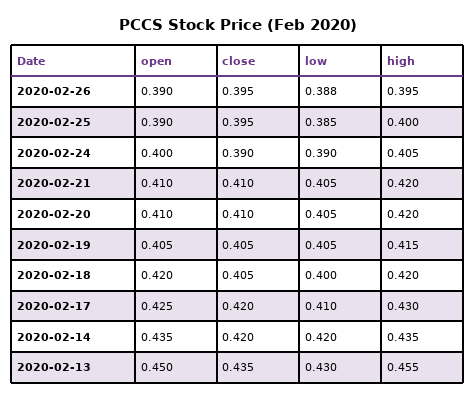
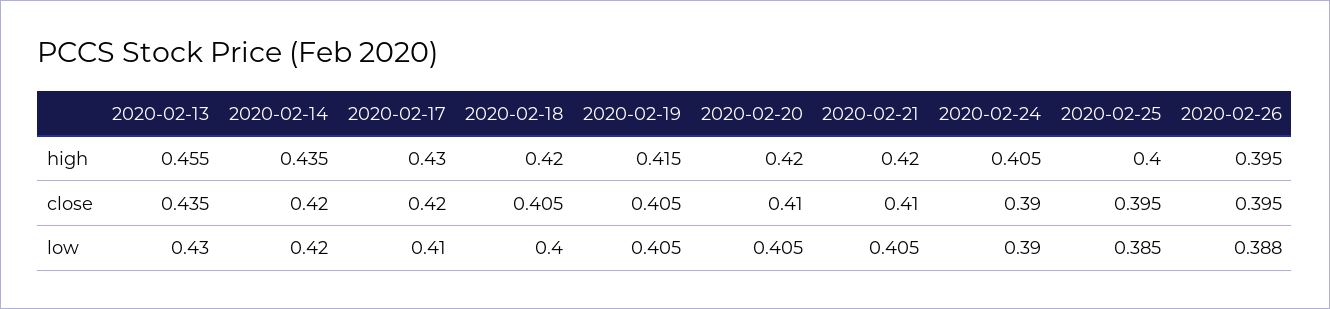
  {
-   "open": {
-     "2020-02-26": 0.39,
-     "2020-02-25": 0.39,
-     "2020-02-24": 0.4,
-     "2020-02-21": 0.41,
-     "2020-02-20": 0.41,
-     "2020-02-19": 0.405,
-     "2020-02-18": 0.42,
-     "2020-02-17": 0.425,
-     "2020-02-14": 0.435,
-     "2020-02-13": 0.45
-   },
    "close": {
      "2020-02-26": 0.395,
      "2020-02-25": 0.395,
      "2020-02-24": 0.39,
      "2020-02-21": 0.41,
      "2020-02-20": 0.41,
      "2020-02-19": 0.405,
      "2020-02-18": 0.405,
      "2020-02-17": 0.42,
      "2020-02-14": 0.42,
      "2020-02-13": 0.435
    },
    "low": {
      "2020-02-26": 0.388,
      "2020-02-25": 0.385,
      "2020-02-24": 0.39,
      "2020-02-21": 0.405,
      "2020-02-20": 0.405,
      "2020-02-19": 0.405,
      "2020-02-18": 0.4,
      "2020-02-17": 0.41,
      "2020-02-14": 0.42,
      "2020-02-13": 0.43
    },
    "high": {
      "2020-02-26": 0.395,
      "2020-02-25": 0.4,
      "2020-02-24": 0.405,
      "2020-02-21": 0.42,
      "2020-02-20": 0.42,
      "2020-02-19": 0.415,
      "2020-02-18": 0.42,
      "2020-02-17": 0.43,
      "2020-02-14": 0.435,
      "2020-02-13": 0.455
    }
  }

